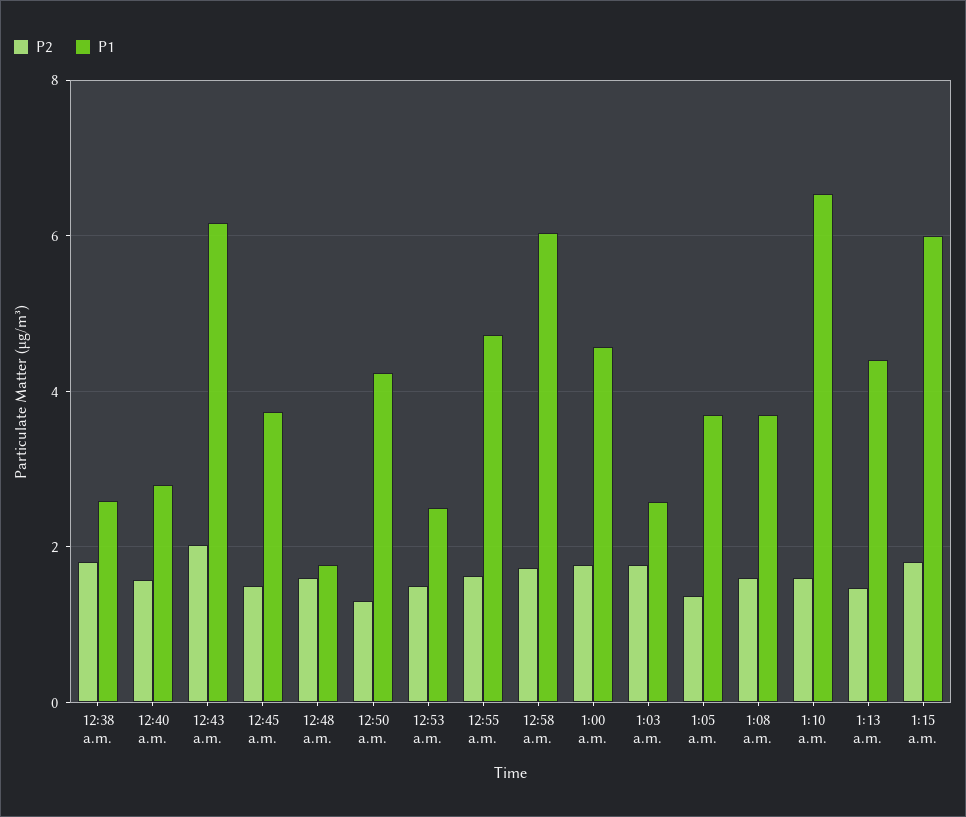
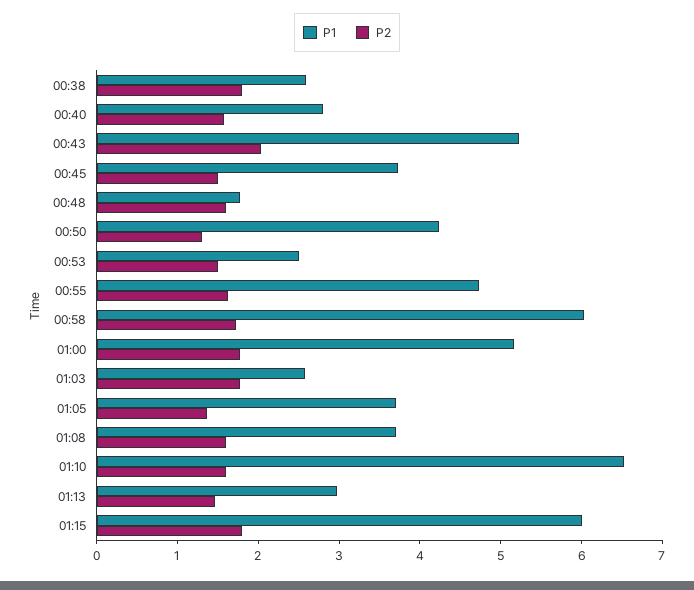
  {
    "P2": {
      "12:38 a.m.": 1.8,
      "12:40 a.m.": 1.6,
      "12:43 a.m.": 2,
      "12:45 a.m.": 1.6,
      "12:48 a.m.": 1.6,
      "12:50 a.m.": 1.4,
      "12:53 a.m.": 1.6,
      "12:55 a.m.": 1.6,
      "12:58 a.m.": 1.8,
      "1:00 a.m.": 1.8,
      "1:03 a.m.": 1.8,
      "1:05 a.m.": 1.4,
      "1:08 a.m.": 1.6,
      "1:10 a.m.": 1.6,
      "1:13 a.m.": 1.4,
      "1:15 a.m.": 1.8
    },
    "P1": {
      "12:38 a.m.": 2.6,
      "12:40 a.m.": 2.8,
-     "12:43 a.m.": 6.2,
+     "12:43 a.m.": 5.2,
      "12:45 a.m.": 3.8,
      "12:48 a.m.": 1.8,
      "12:50 a.m.": 4.2,
      "12:53 a.m.": 2.6,
      "12:55 a.m.": 4.8,
      "12:58 a.m.": 6,
-     "1:00 a.m.": 4.6,
+     "1:00 a.m.": 5.2,
      "1:03 a.m.": 2.6,
      "1:05 a.m.": 3.8,
      "1:08 a.m.": 3.8,
      "1:10 a.m.": 6.6,
-     "1:13 a.m.": 4.4,
+     "1:13 a.m.": 3,
      "1:15 a.m.": 6
    }
  }

